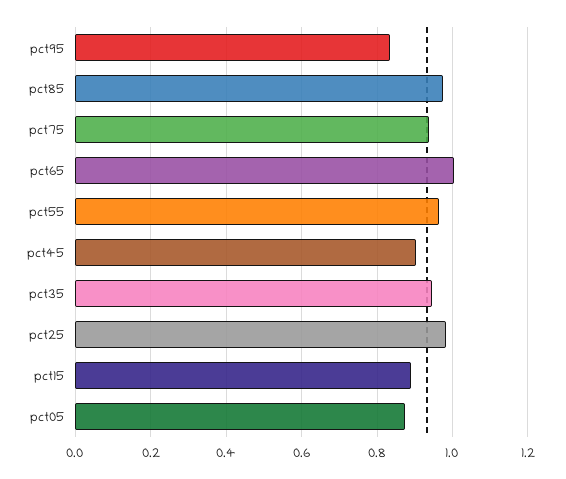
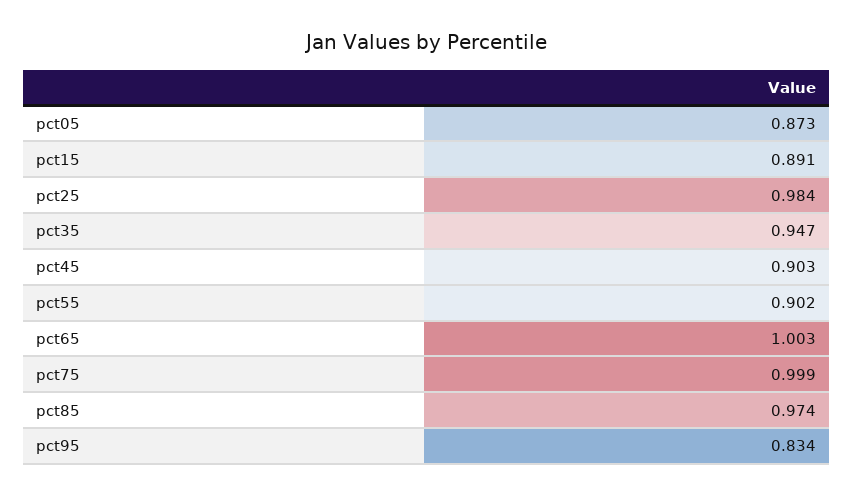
  {
    "pct95": 0.834,
    "pct85": 0.974,
-   "pct75": 0.94,
+   "pct75": 0.999,
    "pct65": 1.003,
-   "pct55": 0.96,
+   "pct55": 0.902,
    "pct45": 0.903,
    "pct35": 0.947,
    "pct25": 0.984,
    "pct15": 0.891,
    "pct05": 0.873
  }

